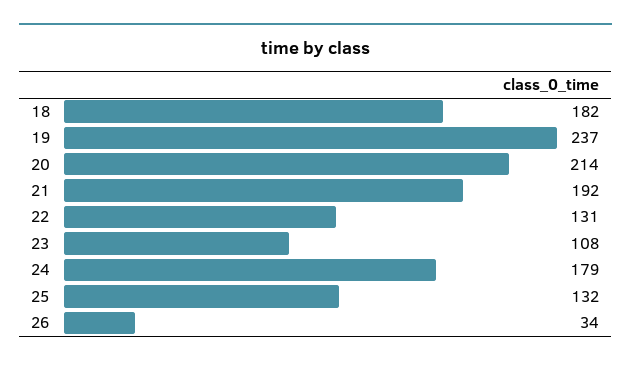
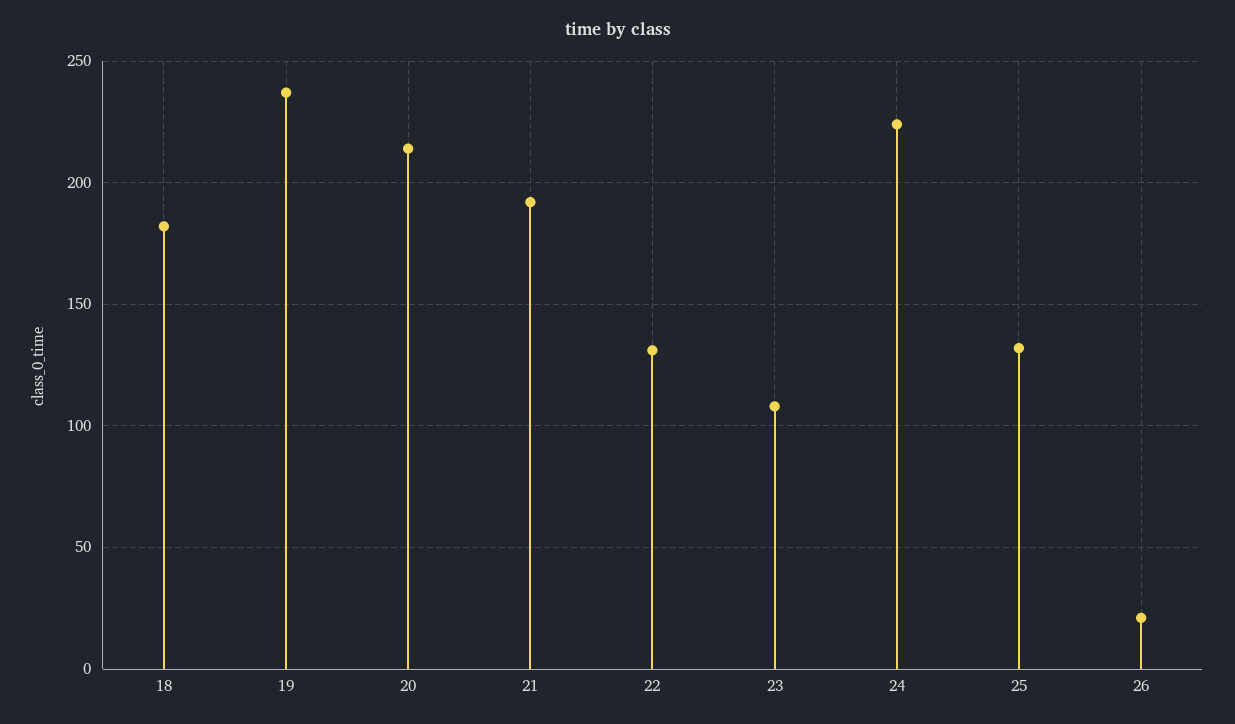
  {
    "18": 182,
    "19": 237,
    "20": 214,
    "21": 192,
    "22": 131,
    "23": 108,
-   "24": 179,
+   "24": 225,
    "25": 132,
-   "26": 34
+   "26": 20
  }

